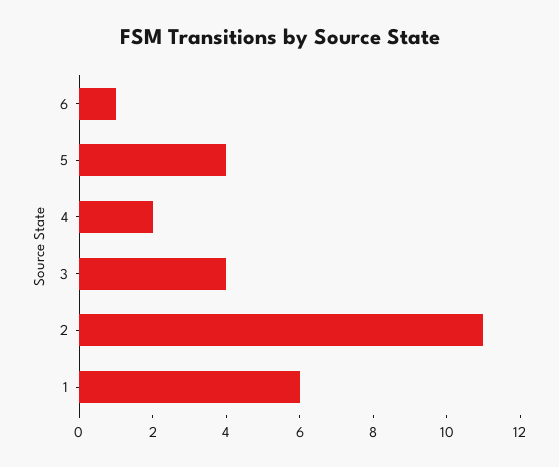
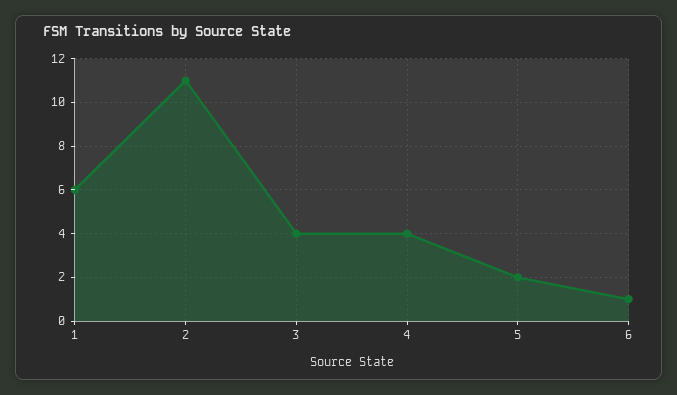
  {
    "6": 1,
-   "5": 4,
+   "5": 2,
-   "4": 2,
+   "4": 4,
    "3": 4,
    "2": 11,
    "1": 6
  }

